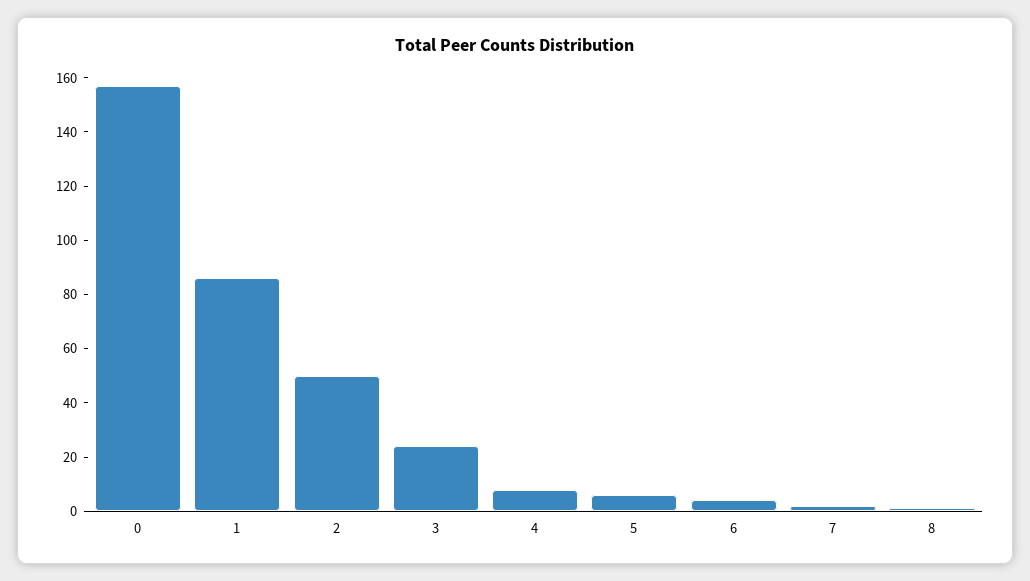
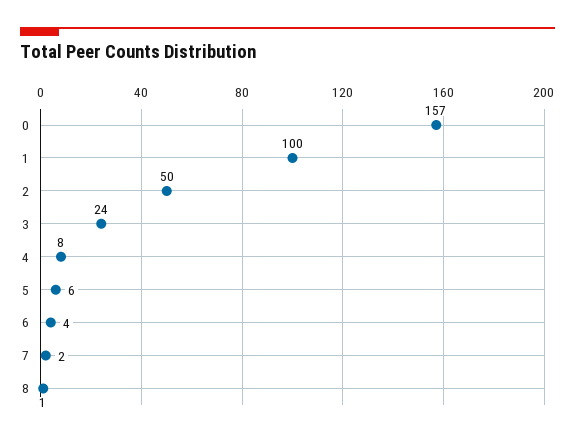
  {
    "0": 157,
-   "1": 85,
+   "1": 100,
    "2": 50,
    "3": 24,
    "4": 8,
    "5": 6,
    "6": 4,
    "7": 2,
    "8": 1
  }

